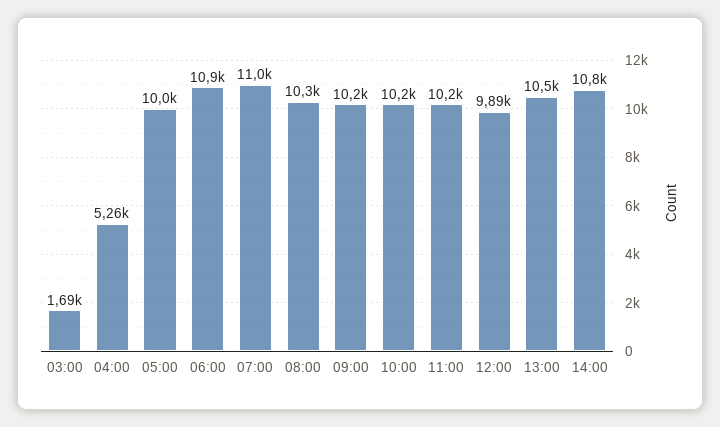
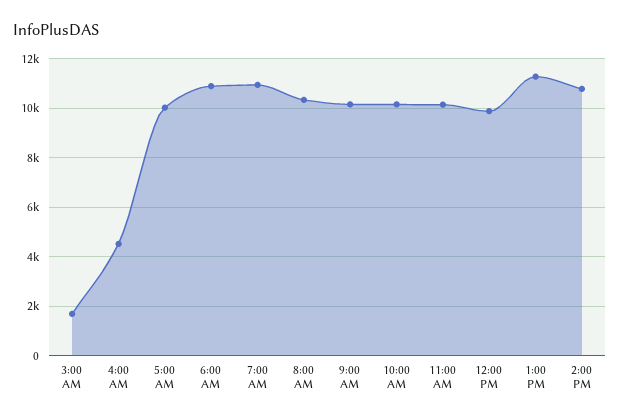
  {
    "03:00": 1690,
-   "04:00": 5260,
+   "04:00": 4500,
    "05:00": 10000,
    "06:00": 10900,
    "07:00": 11000,
    "08:00": 10300,
    "09:00": 10200,
    "10:00": 10200,
    "11:00": 10200,
    "12:00": 9890,
-   "13:00": 10500,
+   "13:00": 11250,
    "14:00": 10800
  }

